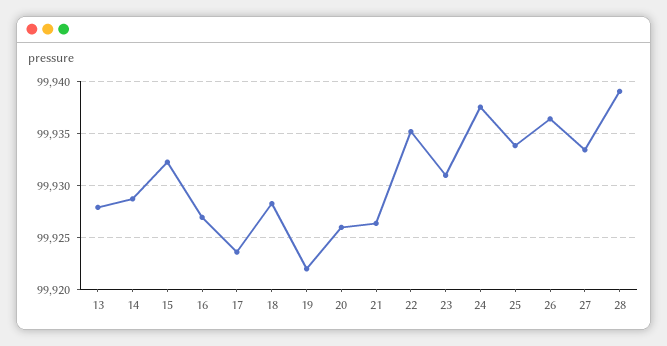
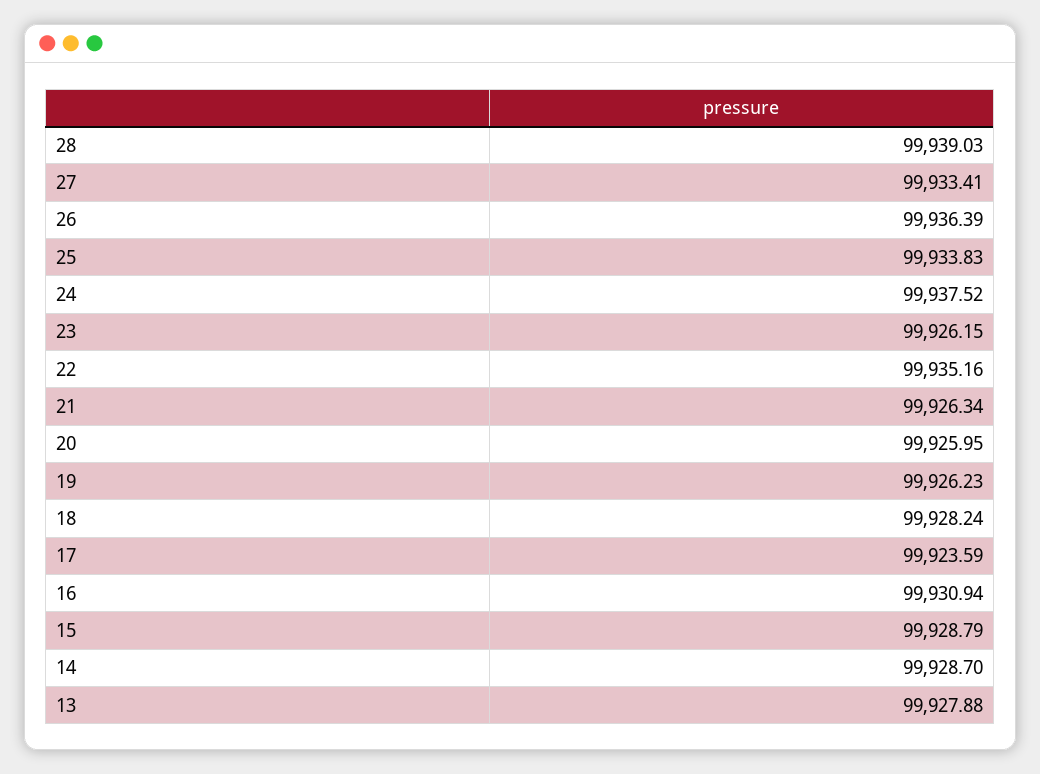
  {
    "13": 99927.88,
    "14": 99928.7,
-   "15": 99932,
+   "15": 99928.79,
-   "16": 99927,
+   "16": 99930.94,
    "17": 99923.59,
    "18": 99928.24,
-   "19": 99922,
+   "19": 99926.23,
    "20": 99925.95,
    "21": 99926.34,
    "22": 99935.16,
-   "23": 99931,
+   "23": 99926.15,
    "24": 99937.52,
    "25": 99933.83,
    "26": 99936.39,
    "27": 99933.41,
    "28": 99939.03
  }

